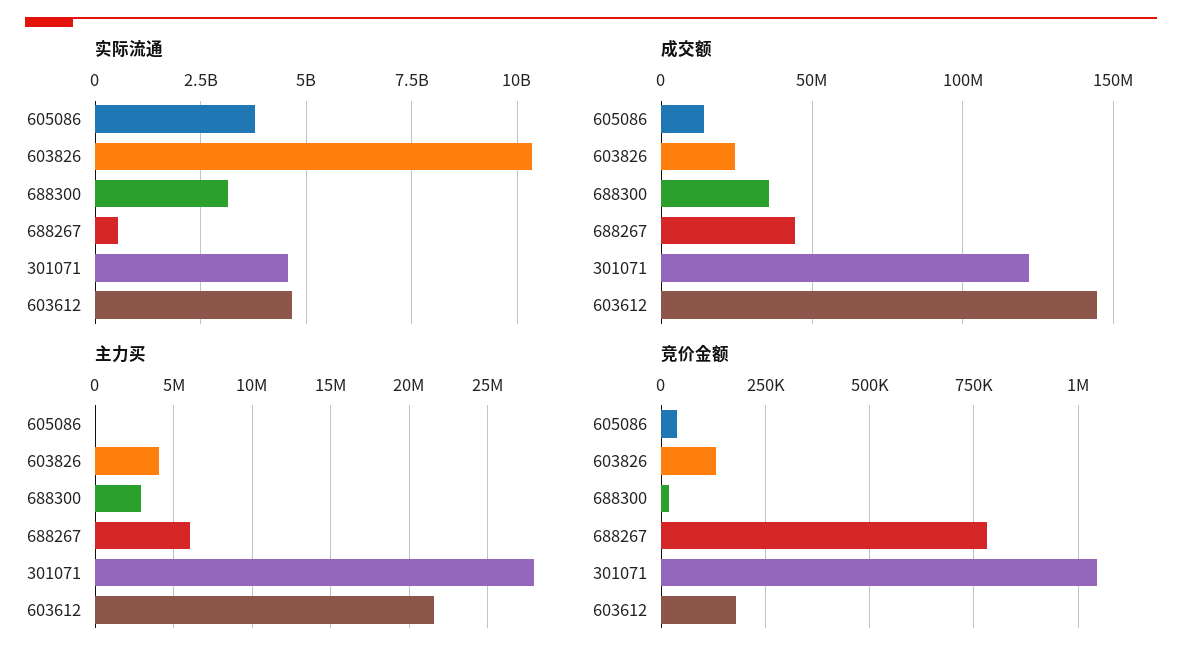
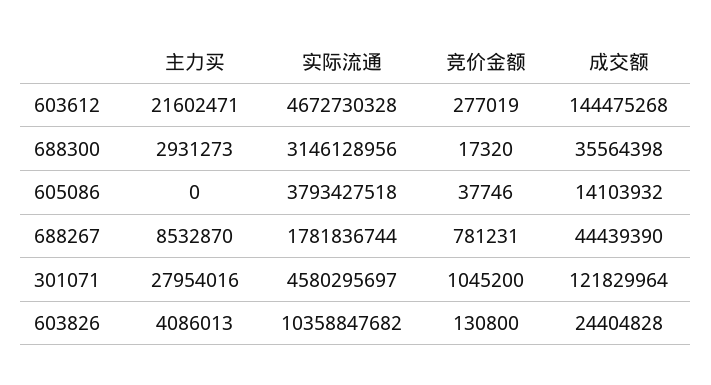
  {
    "实际流通": {
      "605086": 3793427518,
      "603826": 10358847682,
      "688300": 3146128956,
-     "688267": 500000000,
+     "688267": 1781836744,
      "301071": 4580295697,
      "603612": 4672730328
    },
    "成交额": {
      "605086": 14103932,
      "603826": 24404828,
      "688300": 35564398,
      "688267": 44439390,
      "301071": 121829964,
      "603612": 144475268
    },
    "主力买": {
      "605086": 0,
      "603826": 4086013,
      "688300": 2931273,
-     "688267": 6000000,
+     "688267": 8532870,
      "301071": 27954016,
      "603612": 21602471
    },
    "竞价金额": {
      "605086": 37746,
      "603826": 130800,
      "688300": 17320,
      "688267": 781231,
      "301071": 1045200,
-     "603612": 175000
+     "603612": 277019
    }
  }

